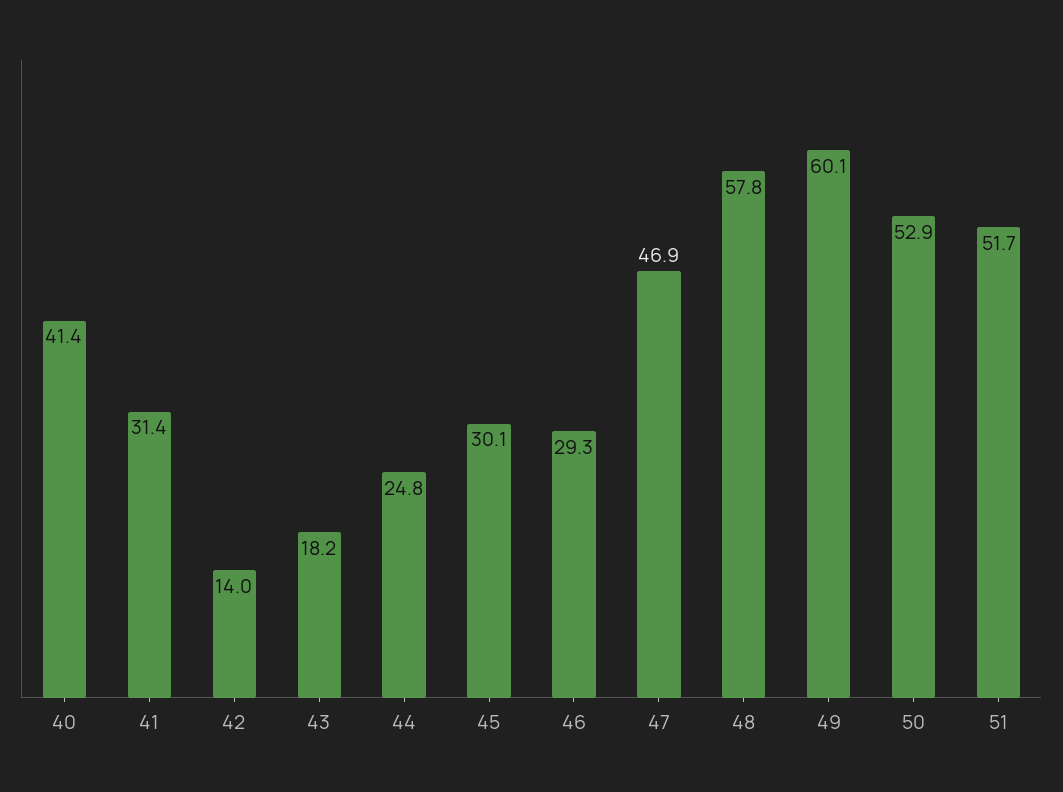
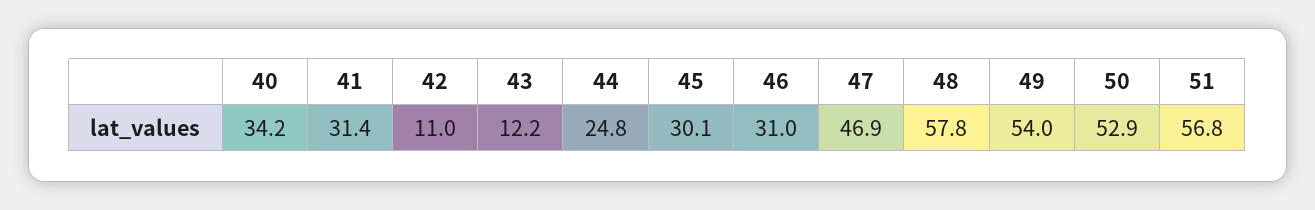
  {
-   "40": 41.4,
+   "40": 34.2,
    "41": 31.4,
-   "42": 14,
+   "42": 11,
-   "43": 18.2,
+   "43": 12.2,
    "44": 24.8,
    "45": 30.1,
-   "46": 29.3,
+   "46": 31,
    "47": 46.9,
    "48": 57.8,
-   "49": 60.1,
+   "49": 54,
    "50": 52.9,
-   "51": 51.7
+   "51": 56.8
  }

